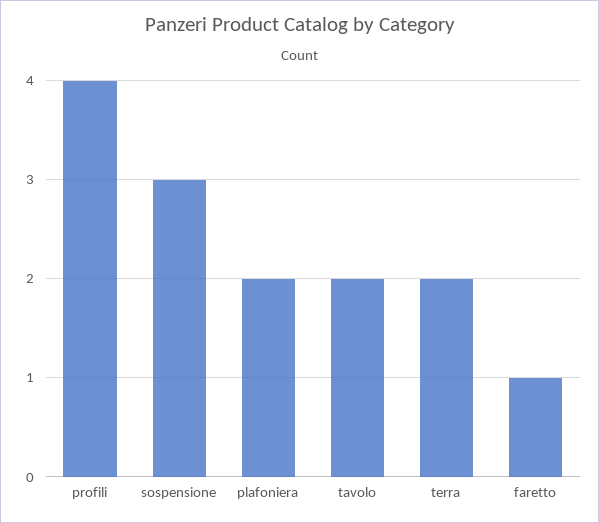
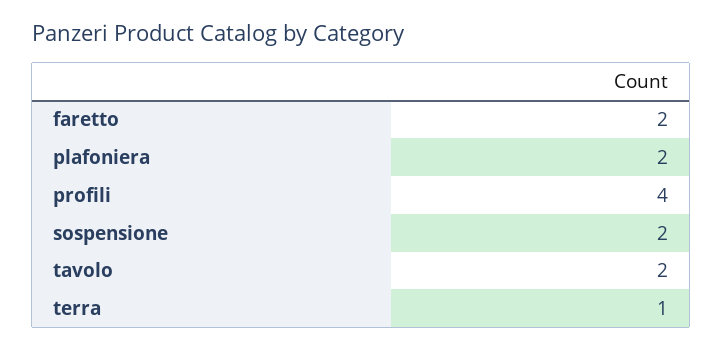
  {
    "profili": 4,
-   "sospensione": 3,
+   "sospensione": 2,
    "plafoniera": 2,
    "tavolo": 2,
-   "terra": 2,
+   "terra": 1,
-   "faretto": 1
+   "faretto": 2
  }

